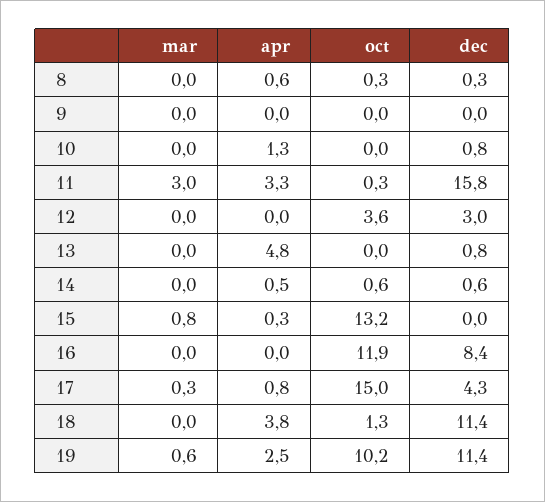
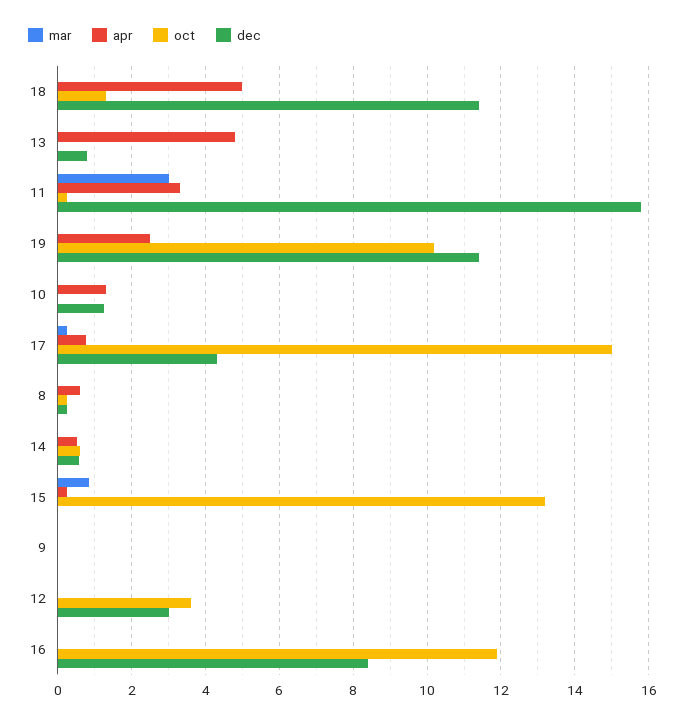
  {
    "mar": {
      "8": 0,
      "9": 0,
      "10": 0,
      "11": 3,
      "12": 0,
      "13": 0,
      "14": 0,
      "15": 0.8,
      "16": 0,
      "17": 0.3,
      "18": 0,
-     "19": 0.6
+     "19": 0
    },
    "apr": {
      "8": 0.6,
      "9": 0,
      "10": 1.3,
      "11": 3.3,
      "12": 0,
      "13": 4.8,
      "14": 0.5,
      "15": 0.3,
      "16": 0,
      "17": 0.8,
-     "18": 3.8,
+     "18": 5,
      "19": 2.5
    },
    "oct": {
      "8": 0.3,
      "9": 0,
      "10": 0,
      "11": 0.3,
      "12": 3.6,
      "13": 0,
      "14": 0.6,
      "15": 13.2,
      "16": 11.9,
      "17": 15,
      "18": 1.3,
      "19": 10.2
    },
    "dec": {
      "8": 0.3,
      "9": 0,
-     "10": 0.8,
+     "10": 1.2,
      "11": 15.8,
      "12": 3,
      "13": 0.8,
      "14": 0.6,
      "15": 0,
      "16": 8.4,
      "17": 4.3,
      "18": 11.4,
      "19": 11.4
    }
  }

